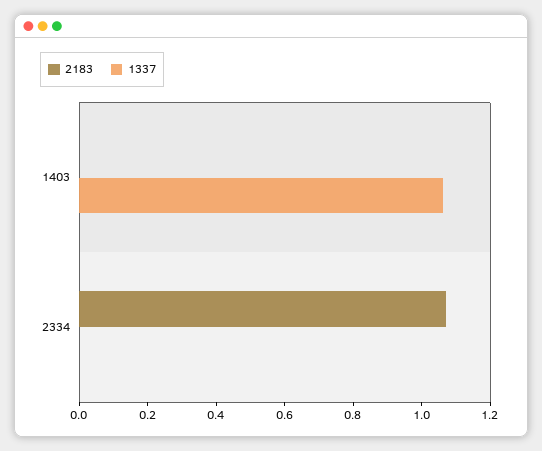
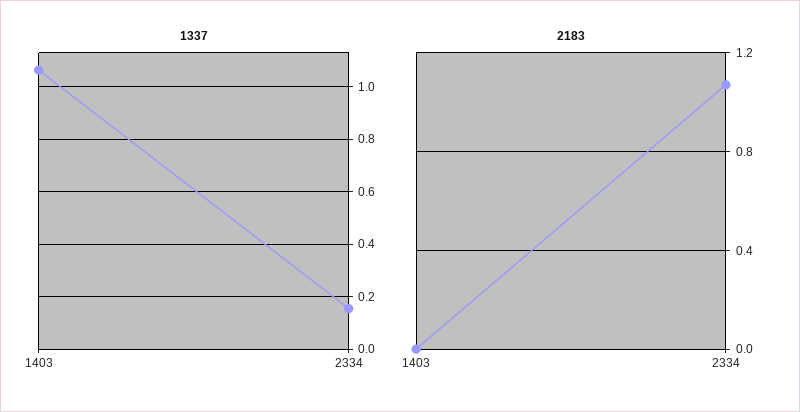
  {
    "2183": {
      "1403": 0,
      "2334": 1.05
    },
    "1337": {
      "1403": 1.075,
-     "2334": 0
+     "2334": 0.15
    }
  }

